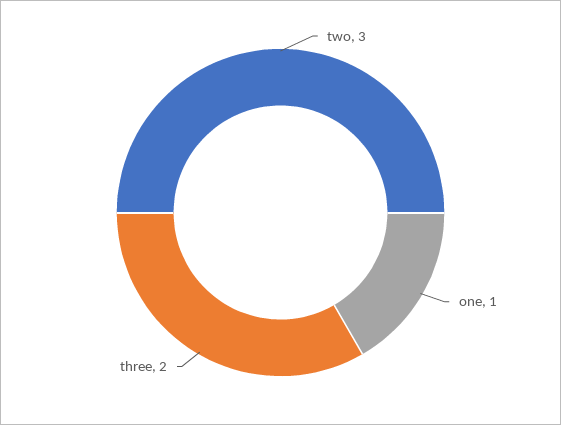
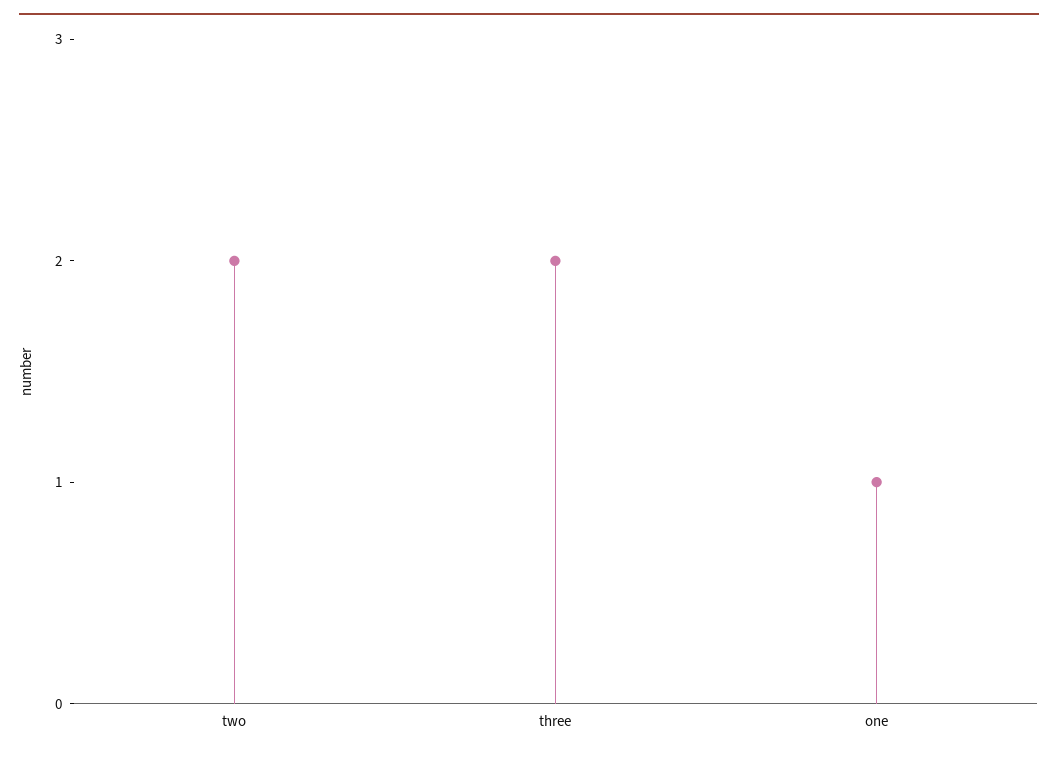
  {
-   "two": 3,
+   "two": 2,
    "one": 1,
    "three": 2
  }

